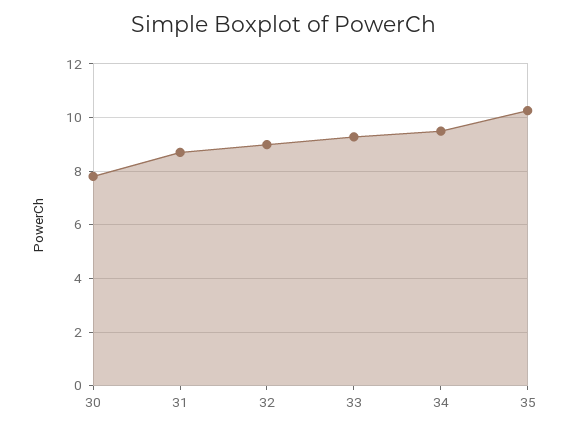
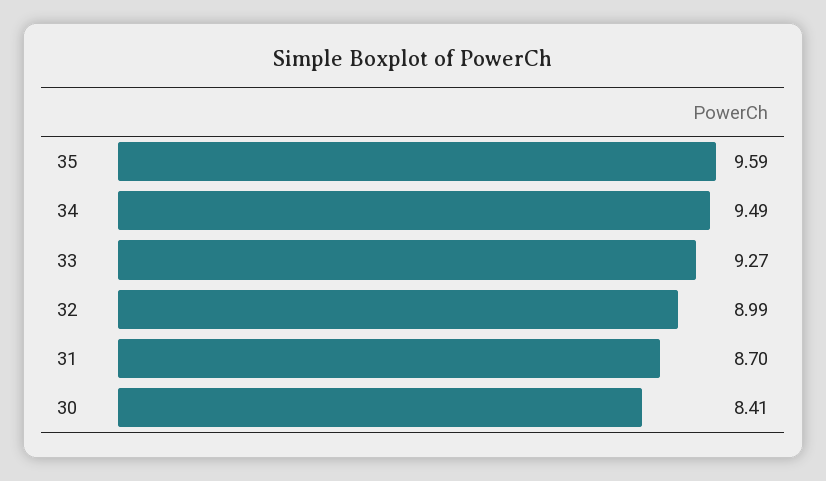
  {
-   "30": 7.75,
+   "30": 8.41,
    "31": 8.7,
    "32": 8.99,
    "33": 9.27,
    "34": 9.49,
-   "35": 10.25
+   "35": 9.59
  }

